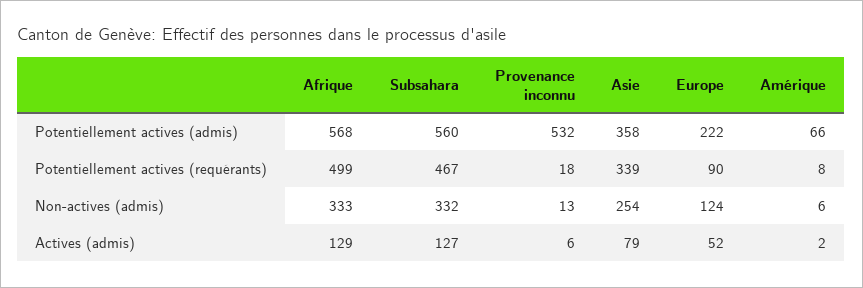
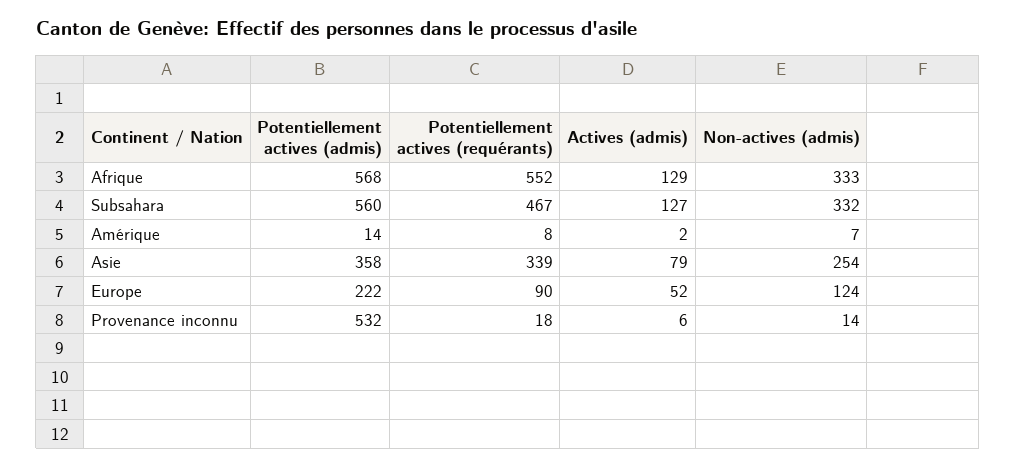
  {
    "Afrique": {
      "Potentiellement actives (admis)": 568,
-     "Potentiellement actives (requérants)": 499,
+     "Potentiellement actives (requérants)": 552,
      "Non-actives (admis)": 333,
      "Actives (admis)": 129
    },
    "Subsahara": {
      "Potentiellement actives (admis)": 560,
      "Potentiellement actives (requérants)": 467,
      "Non-actives (admis)": 332,
      "Actives (admis)": 127
    },
    "Provenance inconnu": {
      "Potentiellement actives (admis)": 532,
      "Potentiellement actives (requérants)": 18,
-     "Non-actives (admis)": 13,
+     "Non-actives (admis)": 14,
      "Actives (admis)": 6
    },
    "Asie": {
      "Potentiellement actives (admis)": 358,
      "Potentiellement actives (requérants)": 339,
      "Non-actives (admis)": 254,
      "Actives (admis)": 79
    },
    "Europe": {
      "Potentiellement actives (admis)": 222,
      "Potentiellement actives (requérants)": 90,
      "Non-actives (admis)": 124,
      "Actives (admis)": 52
    },
    "Amérique": {
-     "Potentiellement actives (admis)": 66,
+     "Potentiellement actives (admis)": 14,
      "Potentiellement actives (requérants)": 8,
-     "Non-actives (admis)": 6,
+     "Non-actives (admis)": 7,
      "Actives (admis)": 2
    }
  }

